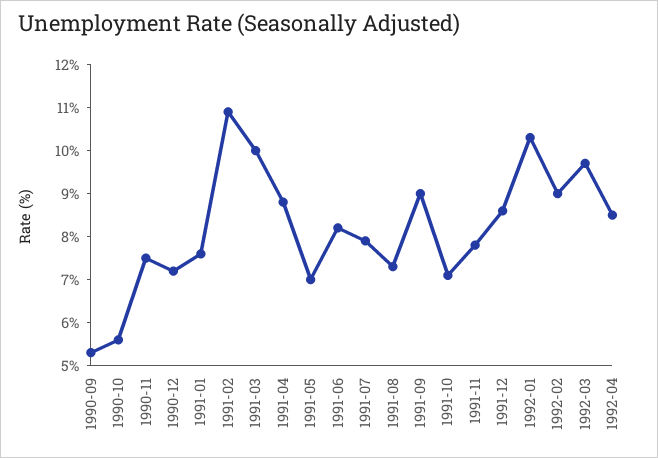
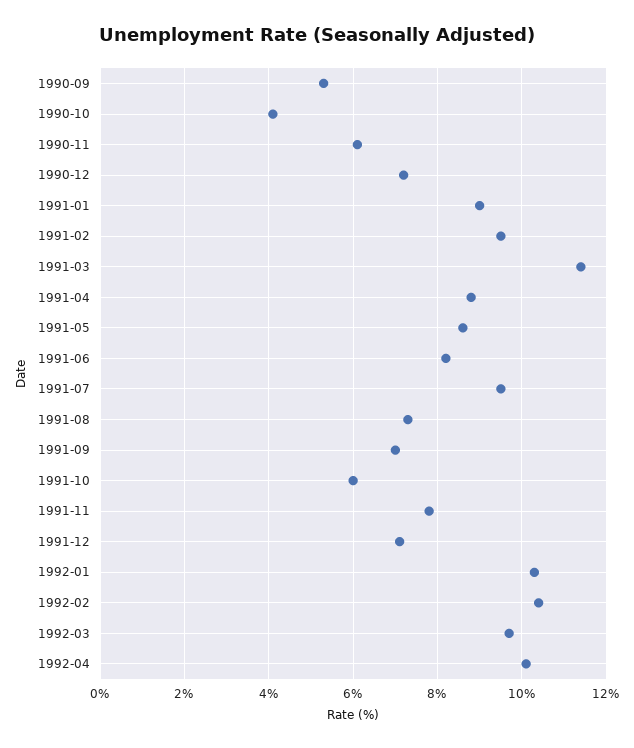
  {
    "1990-09": 5.5,
-   "1990-10": 5.5,
+   "1990-10": 4,
-   "1990-11": 7.5,
+   "1990-11": 6,
    "1990-12": 7,
-   "1991-01": 7.5,
+   "1991-01": 9,
-   "1991-02": 11,
+   "1991-02": 9.5,
-   "1991-03": 10,
+   "1991-03": 11.5,
    "1991-04": 9,
-   "1991-05": 7,
+   "1991-05": 8.5,
    "1991-06": 8,
-   "1991-07": 8,
+   "1991-07": 9.5,
    "1991-08": 7.5,
-   "1991-09": 9,
+   "1991-09": 7,
-   "1991-10": 7,
+   "1991-10": 6,
    "1991-11": 8,
-   "1991-12": 8.5,
+   "1991-12": 7,
    "1992-01": 10.5,
-   "1992-02": 9,
+   "1992-02": 10.5,
    "1992-03": 9.5,
-   "1992-04": 8.5
+   "1992-04": 10
  }

